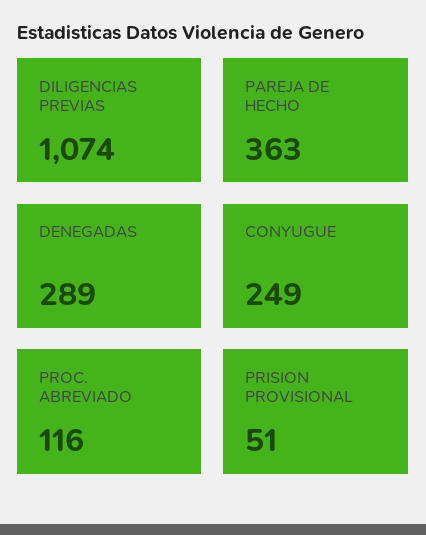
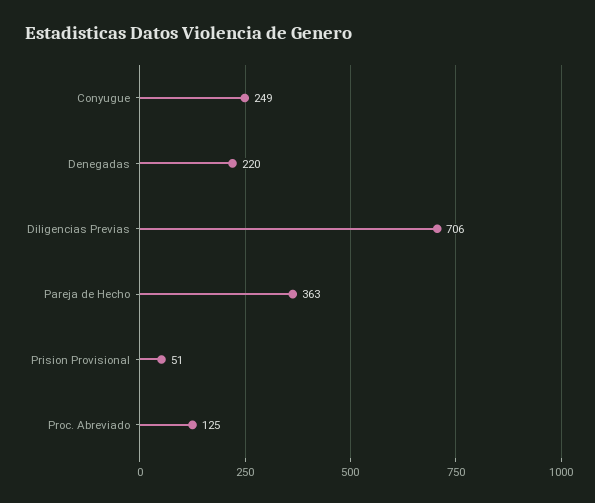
  {
-   "DILIGENCIAS PREVIAS": 1074,
+   "DILIGENCIAS PREVIAS": 706,
    "PAREJA DE HECHO": 363,
-   "DENEGADAS": 289,
+   "DENEGADAS": 220,
    "CONYUGUE": 249,
-   "PROC. ABREVIADO": 116,
+   "PROC. ABREVIADO": 125,
    "PRISION PROVISIONAL": 51
  }

